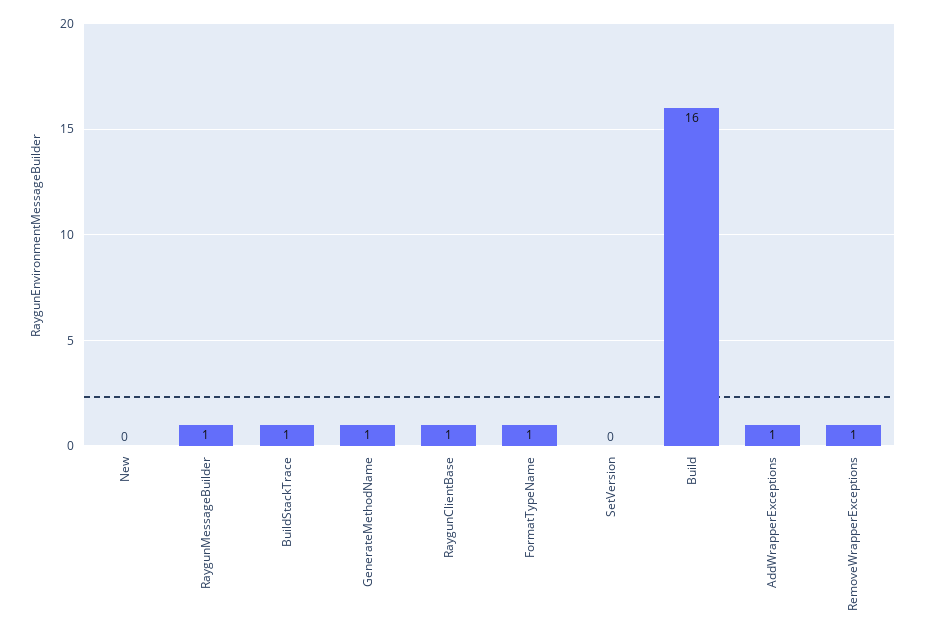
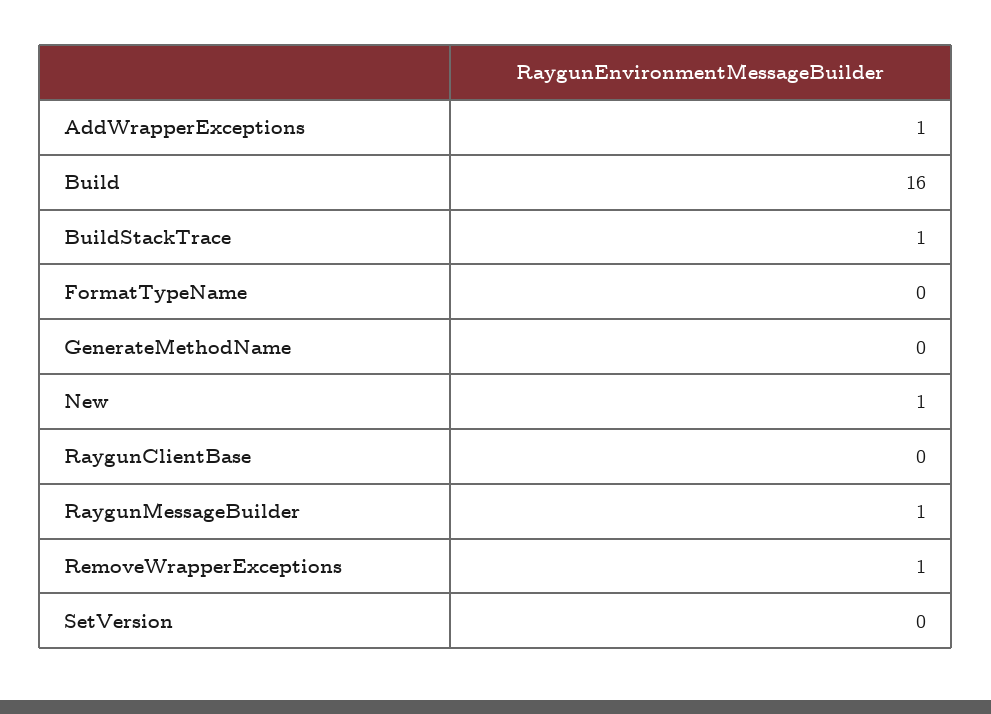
  {
-   "New": 0,
+   "New": 1,
    "RaygunMessageBuilder": 1,
    "BuildStackTrace": 1,
-   "GenerateMethodName": 1,
+   "GenerateMethodName": 0,
-   "RaygunClientBase": 1,
+   "RaygunClientBase": 0,
-   "FormatTypeName": 1,
+   "FormatTypeName": 0,
    "SetVersion": 0,
    "Build": 16,
    "AddWrapperExceptions": 1,
    "RemoveWrapperExceptions": 1
  }

